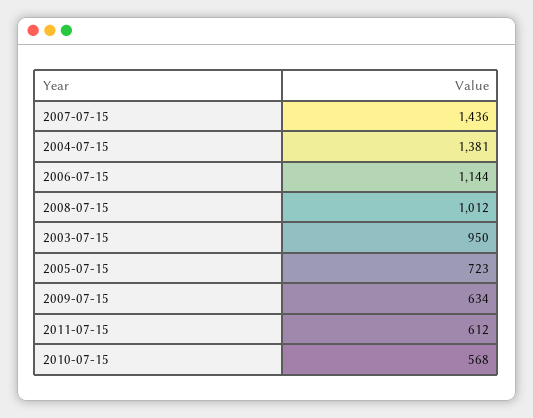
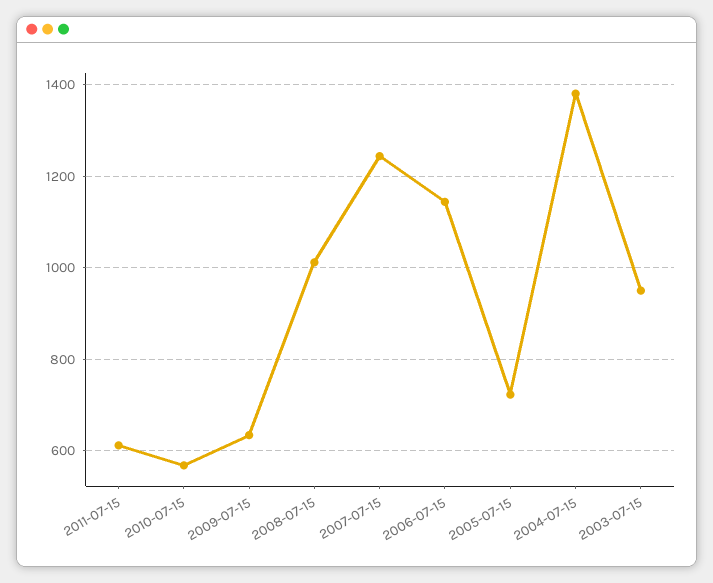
  {
-   "2007-07-15": 1436,
+   "2007-07-15": 1240,
    "2004-07-15": 1381,
    "2006-07-15": 1144,
    "2008-07-15": 1012,
    "2003-07-15": 950,
    "2005-07-15": 723,
    "2009-07-15": 634,
    "2011-07-15": 612,
    "2010-07-15": 568
  }

